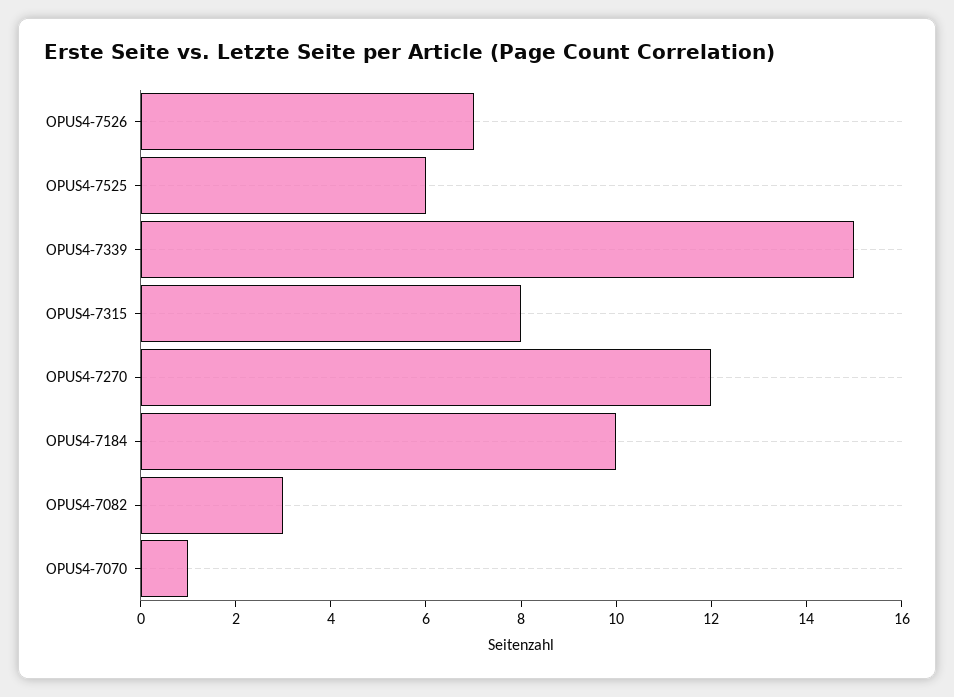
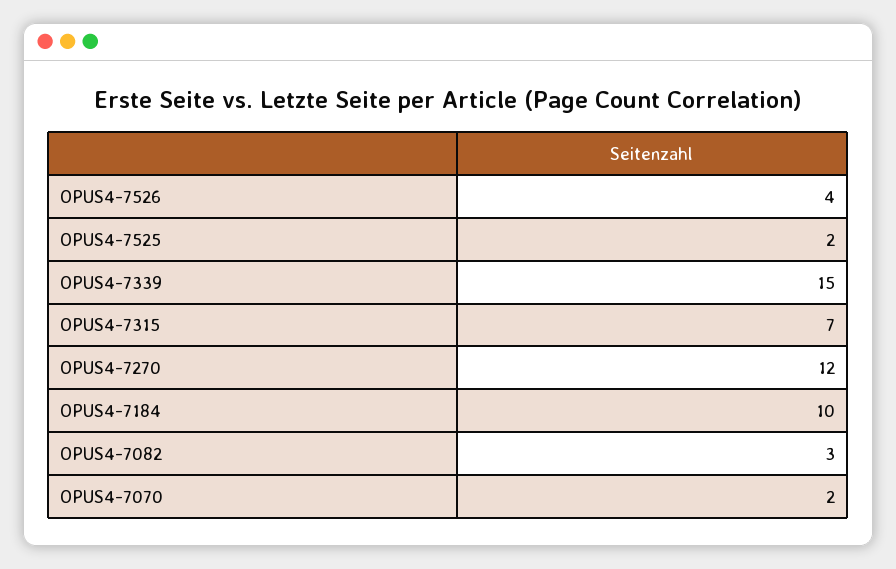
  {
-   "OPUS4-7526": 7,
+   "OPUS4-7526": 4,
-   "OPUS4-7525": 6,
+   "OPUS4-7525": 2,
    "OPUS4-7339": 15,
-   "OPUS4-7315": 8,
+   "OPUS4-7315": 7,
    "OPUS4-7270": 12,
    "OPUS4-7184": 10,
    "OPUS4-7082": 3,
-   "OPUS4-7070": 1
+   "OPUS4-7070": 2
  }

